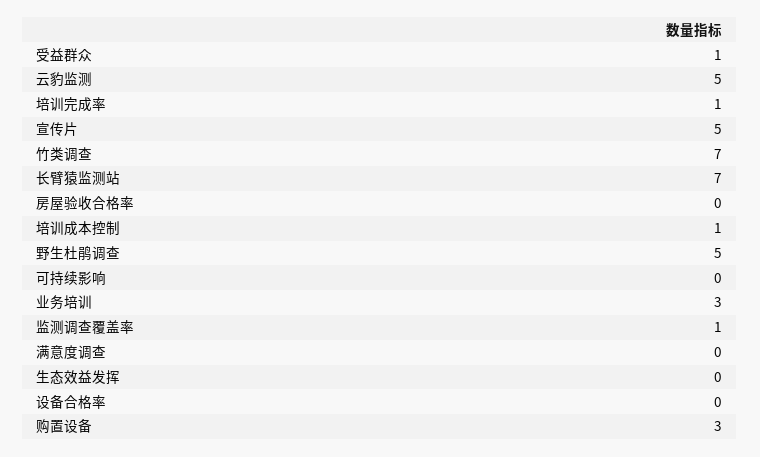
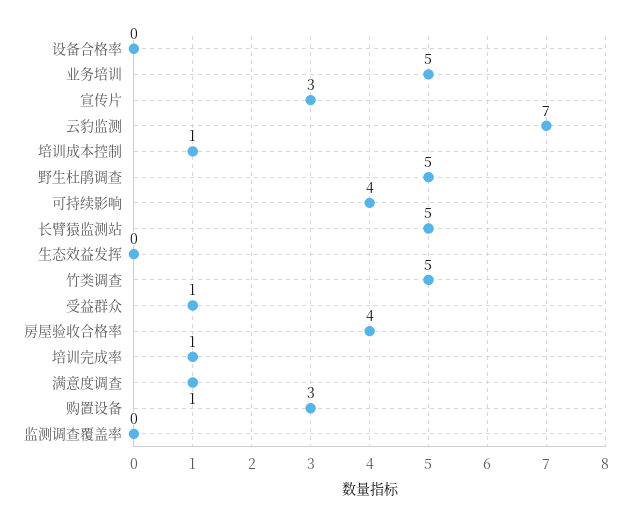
  {
    "受益群众": 1,
-   "云豹监测": 5,
+   "云豹监测": 7,
    "培训完成率": 1,
-   "宣传片": 5,
+   "宣传片": 3,
-   "竹类调查": 7,
+   "竹类调查": 5,
-   "长臂猿监测站": 7,
+   "长臂猿监测站": 5,
-   "房屋验收合格率": 0,
+   "房屋验收合格率": 4,
    "培训成本控制": 1,
    "野生杜鹃调查": 5,
-   "可持续影响": 0,
+   "可持续影响": 4,
-   "业务培训": 3,
+   "业务培训": 5,
-   "监测调查覆盖率": 1,
+   "监测调查覆盖率": 0,
-   "满意度调查": 0,
+   "满意度调查": 1,
    "生态效益发挥": 0,
    "设备合格率": 0,
    "购置设备": 3
  }

